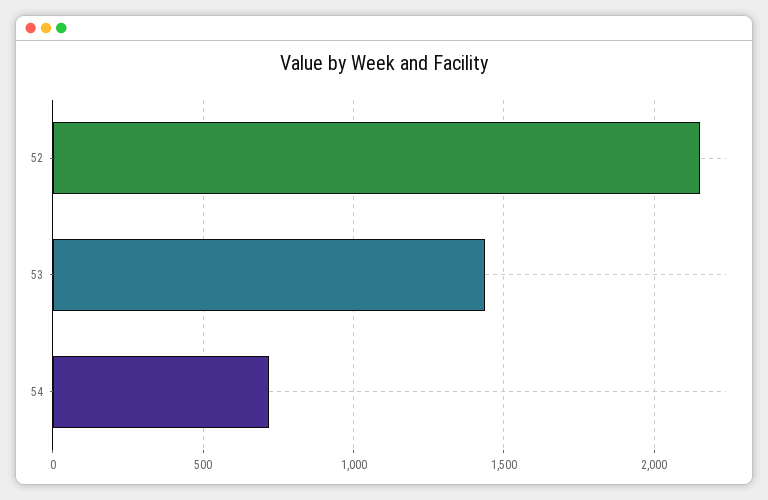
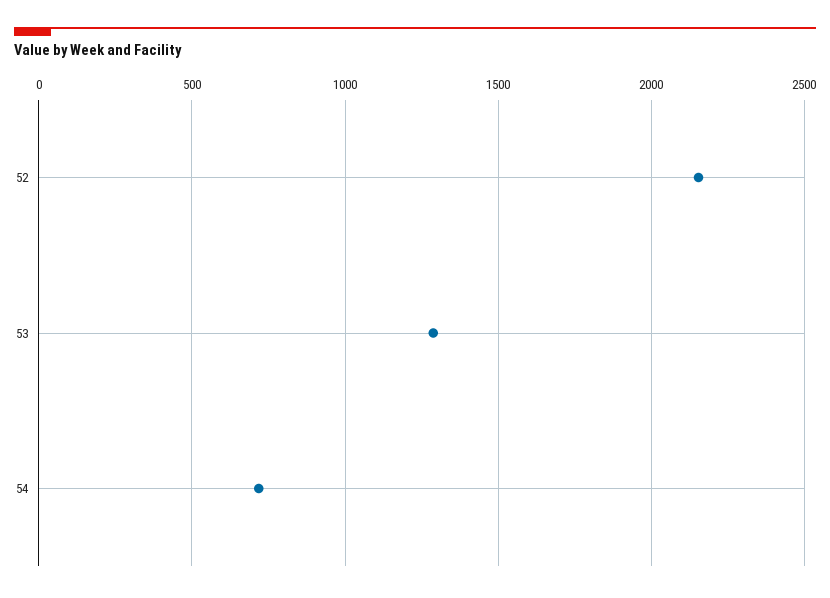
  {
    "52": 2150,
-   "53": 1450,
+   "53": 1300,
    "54": 700
  }

